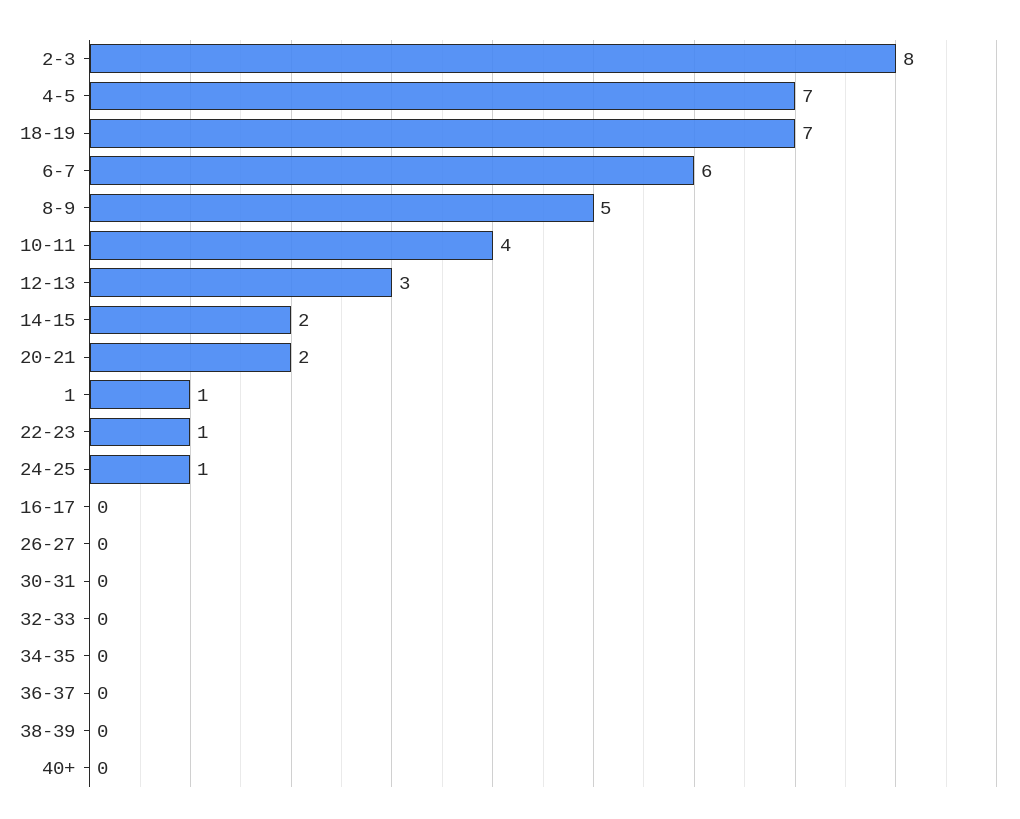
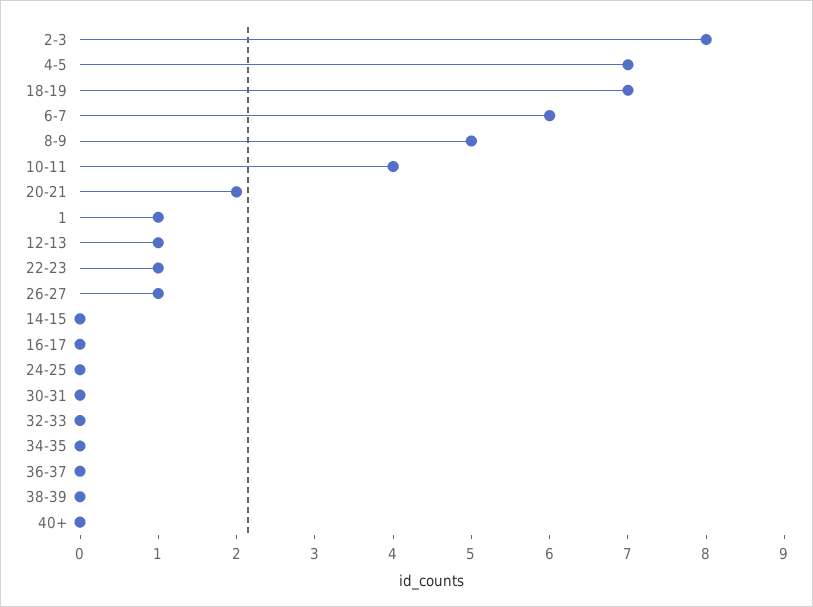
  {
    "2-3": 8,
    "4-5": 7,
    "18-19": 7,
    "6-7": 6,
    "8-9": 5,
    "10-11": 4,
-   "12-13": 3,
+   "12-13": 1,
-   "14-15": 2,
+   "14-15": 0,
    "20-21": 2,
    "1": 1,
    "22-23": 1,
-   "24-25": 1,
+   "24-25": 0,
    "16-17": 0,
-   "26-27": 0,
+   "26-27": 1,
    "30-31": 0,
    "32-33": 0,
    "34-35": 0,
    "36-37": 0,
    "38-39": 0,
    "40+": 0
  }

